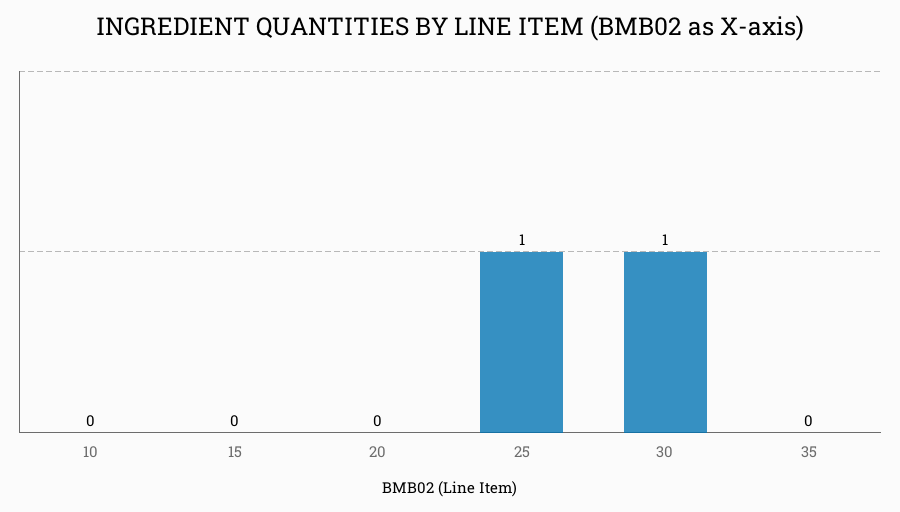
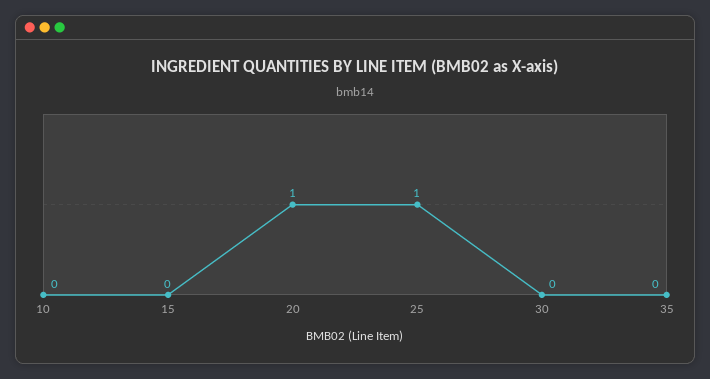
  {
    "10": 0,
    "15": 0,
-   "20": 0,
+   "20": 1,
    "25": 1,
-   "30": 1,
+   "30": 0,
    "35": 0
  }

